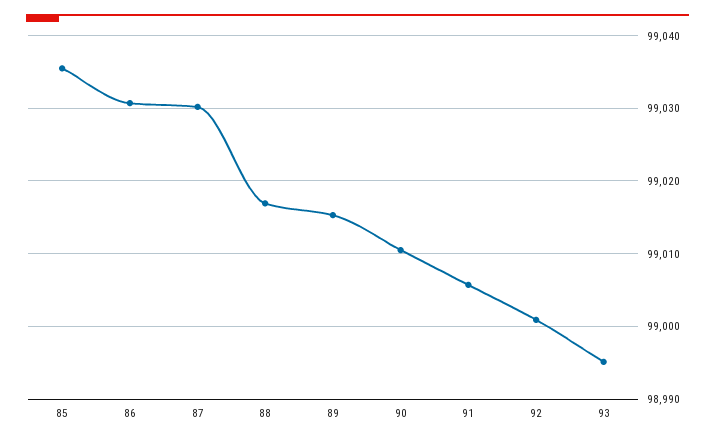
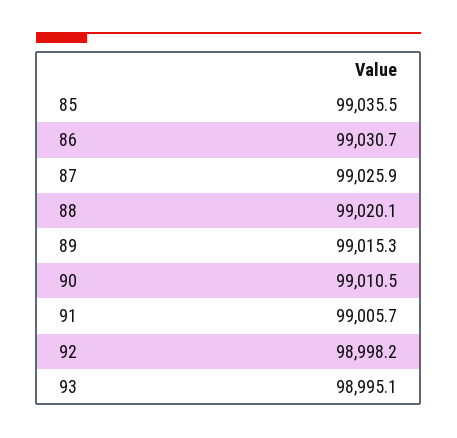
  {
    "85": 99035.5,
    "86": 99030.7,
-   "87": 99030,
+   "87": 99025.9,
-   "88": 99017,
+   "88": 99020.1,
    "89": 99015.3,
    "90": 99010.5,
    "91": 99005.7,
-   "92": 99001,
+   "92": 98998.2,
    "93": 98995.1
  }

